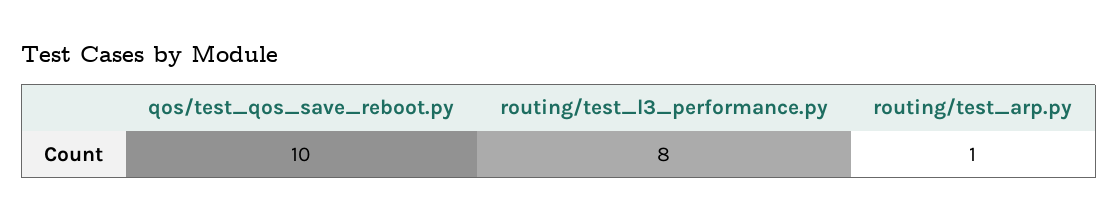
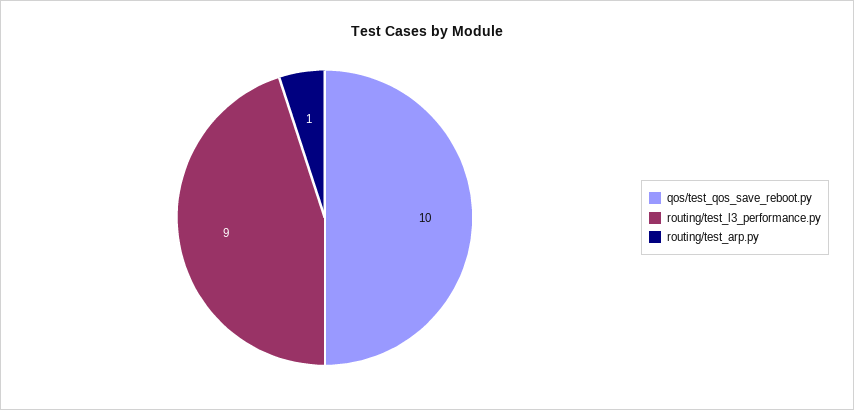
  {
    "qos/test_qos_save_reboot.py": 10,
-   "routing/test_l3_performance.py": 8,
+   "routing/test_l3_performance.py": 9,
    "routing/test_arp.py": 1
  }

